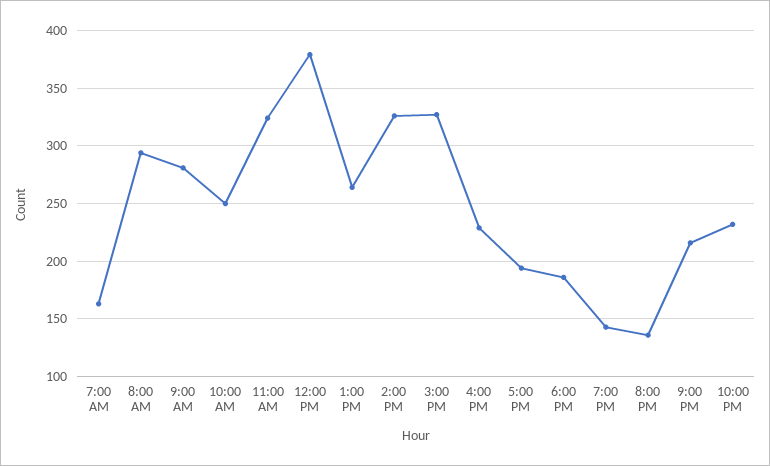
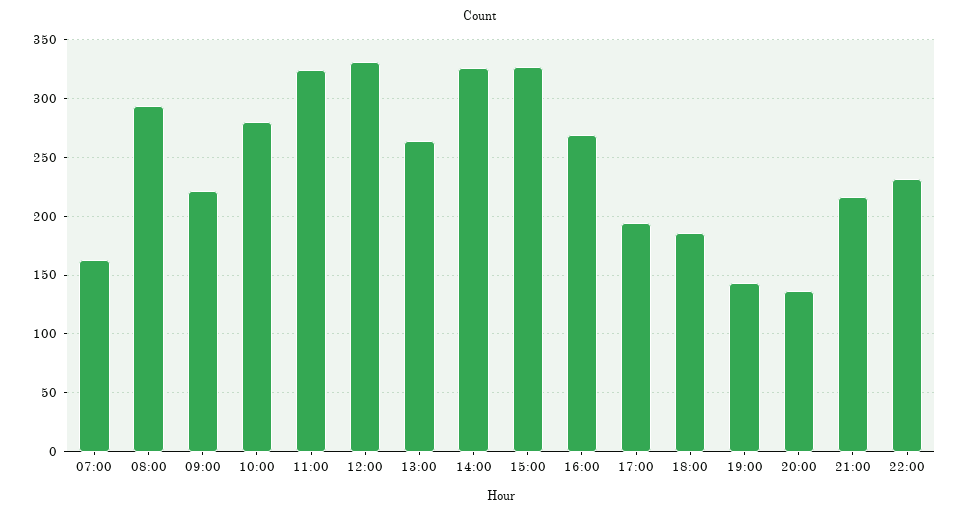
  {
    "7:00 AM": 160,
    "8:00 AM": 290,
-   "9:00 AM": 280,
+   "9:00 AM": 220,
-   "10:00 AM": 250,
+   "10:00 AM": 280,
    "11:00 AM": 320,
-   "12:00 PM": 380,
+   "12:00 PM": 330,
    "1:00 PM": 260,
    "2:00 PM": 330,
    "3:00 PM": 330,
-   "4:00 PM": 230,
+   "4:00 PM": 270,
    "5:00 PM": 190,
    "6:00 PM": 190,
    "7:00 PM": 140,
    "8:00 PM": 140,
    "9:00 PM": 220,
    "10:00 PM": 230
  }

